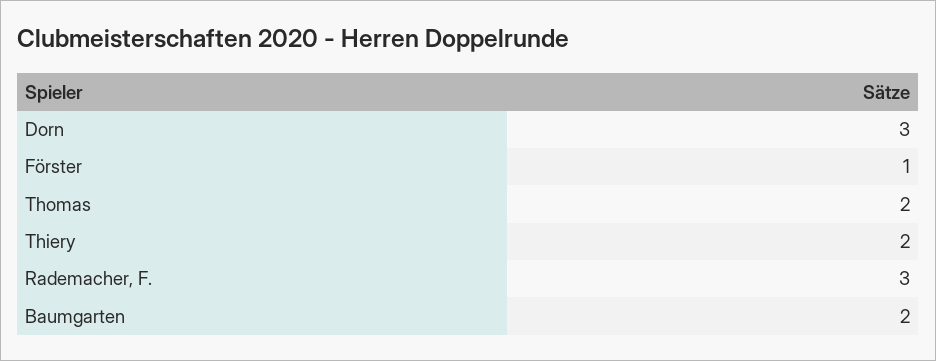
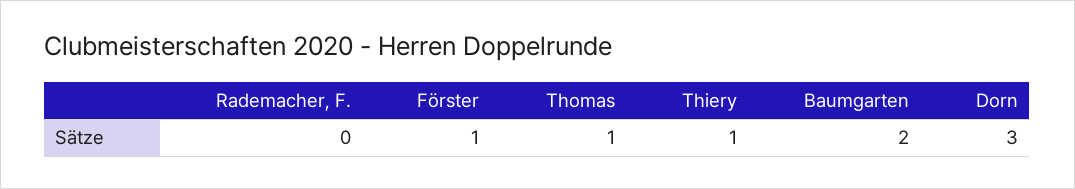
  {
    "Dorn": 3,
    "Förster": 1,
-   "Thomas": 2,
+   "Thomas": 1,
-   "Thiery": 2,
+   "Thiery": 1,
-   "Rademacher, F.": 3,
+   "Rademacher, F.": 0,
    "Baumgarten": 2
  }

